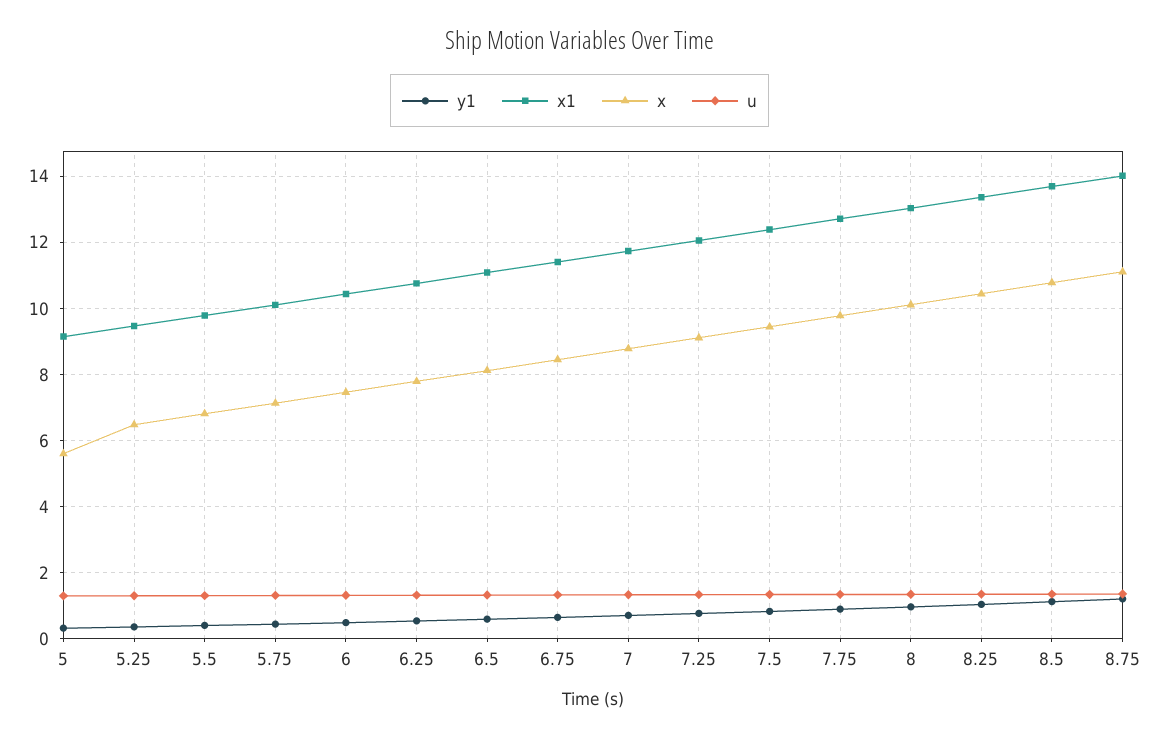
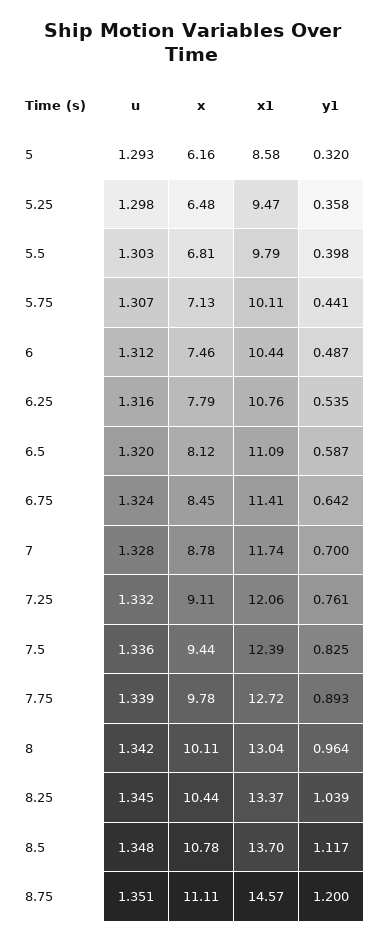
  {
    "y1": {
      "5": 0.32,
      "5.25": 0.358,
      "5.5": 0.398,
      "5.75": 0.441,
      "6": 0.487,
      "6.25": 0.535,
      "6.5": 0.587,
      "6.75": 0.642,
      "7": 0.7,
      "7.25": 0.761,
      "7.5": 0.825,
      "7.75": 0.893,
      "8": 0.964,
      "8.25": 1.039,
      "8.5": 1.117,
      "8.75": 1.2
    },
    "x1": {
-     "5": 9.2,
+     "5": 8.58,
      "5.25": 9.47,
      "5.5": 9.79,
      "5.75": 10.11,
      "6": 10.44,
      "6.25": 10.76,
      "6.5": 11.09,
      "6.75": 11.41,
      "7": 11.74,
      "7.25": 12.06,
      "7.5": 12.39,
      "7.75": 12.72,
      "8": 13.04,
      "8.25": 13.37,
      "8.5": 13.7,
-     "8.75": 14
+     "8.75": 14.57
    },
    "x": {
-     "5": 5.6,
+     "5": 6.16,
      "5.25": 6.48,
      "5.5": 6.81,
      "5.75": 7.13,
      "6": 7.46,
      "6.25": 7.79,
      "6.5": 8.12,
      "6.75": 8.45,
      "7": 8.78,
      "7.25": 9.11,
      "7.5": 9.44,
      "7.75": 9.78,
      "8": 10.11,
      "8.25": 10.44,
      "8.5": 10.78,
      "8.75": 11.11
    },
    "u": {
      "5": 1.293,
      "5.25": 1.298,
      "5.5": 1.303,
      "5.75": 1.307,
      "6": 1.312,
      "6.25": 1.316,
      "6.5": 1.32,
      "6.75": 1.324,
      "7": 1.328,
      "7.25": 1.332,
      "7.5": 1.336,
      "7.75": 1.339,
      "8": 1.342,
      "8.25": 1.345,
      "8.5": 1.348,
      "8.75": 1.351
    }
  }

